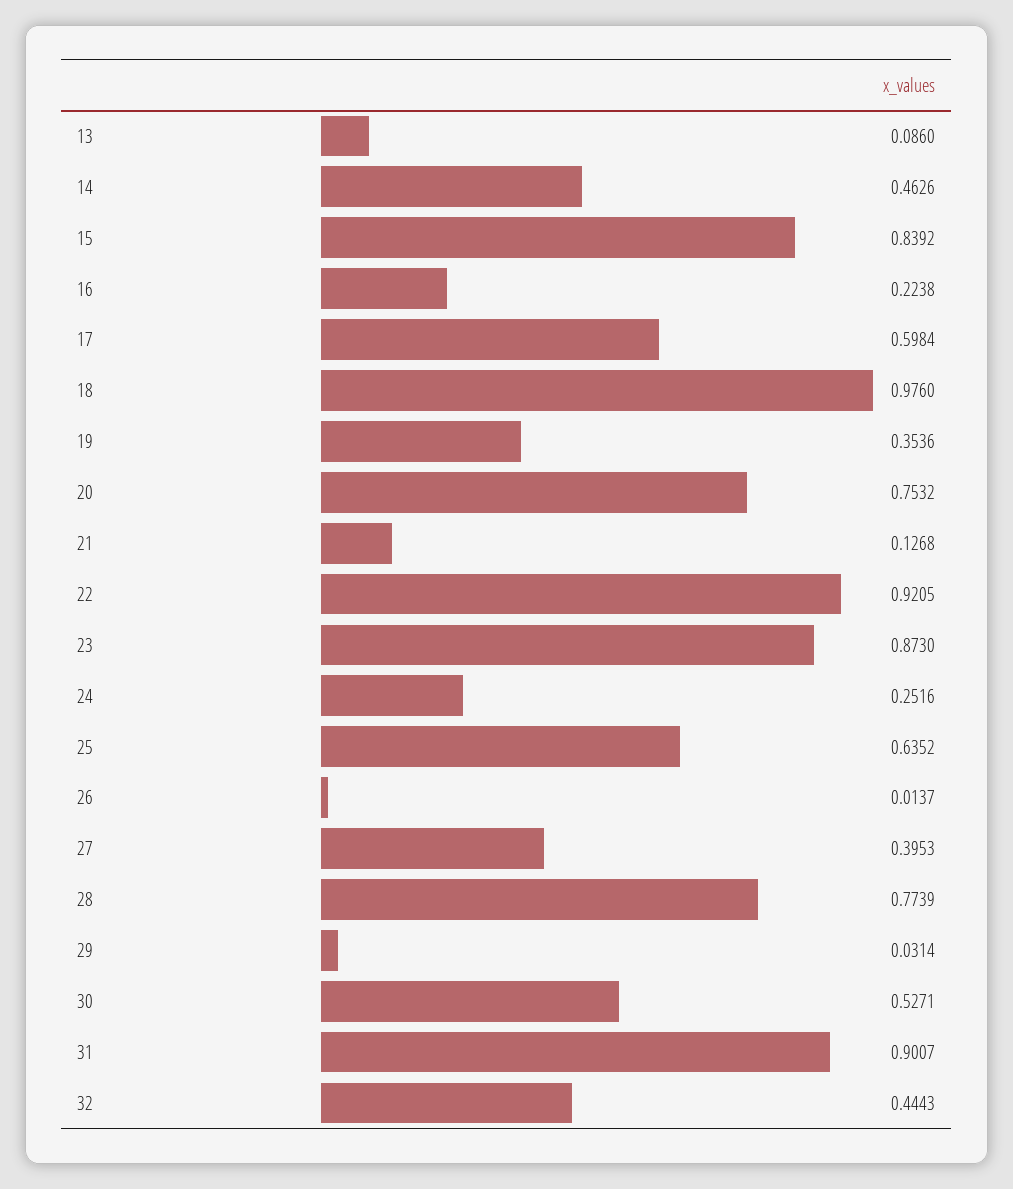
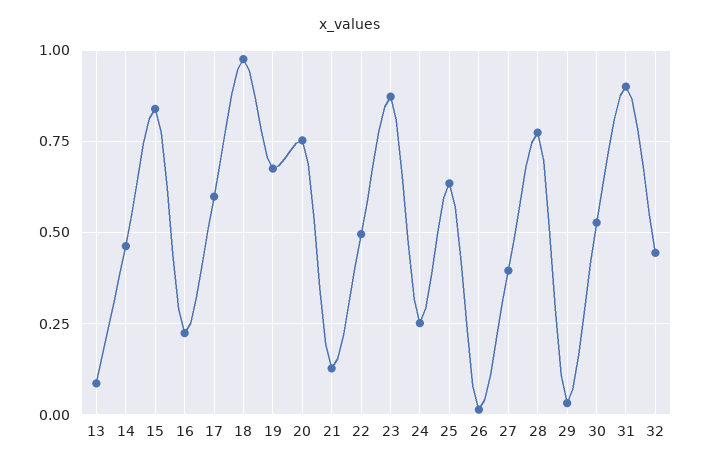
  {
    "13": 0.086,
    "14": 0.4626,
    "15": 0.8392,
    "16": 0.2238,
    "17": 0.5984,
    "18": 0.976,
-   "19": 0.3536,
+   "19": 0.675,
    "20": 0.7532,
    "21": 0.1268,
-   "22": 0.9205,
+   "22": 0.5,
    "23": 0.873,
    "24": 0.2516,
    "25": 0.6352,
    "26": 0.0137,
    "27": 0.3953,
    "28": 0.7739,
    "29": 0.0314,
    "30": 0.5271,
    "31": 0.9007,
    "32": 0.4443
  }

